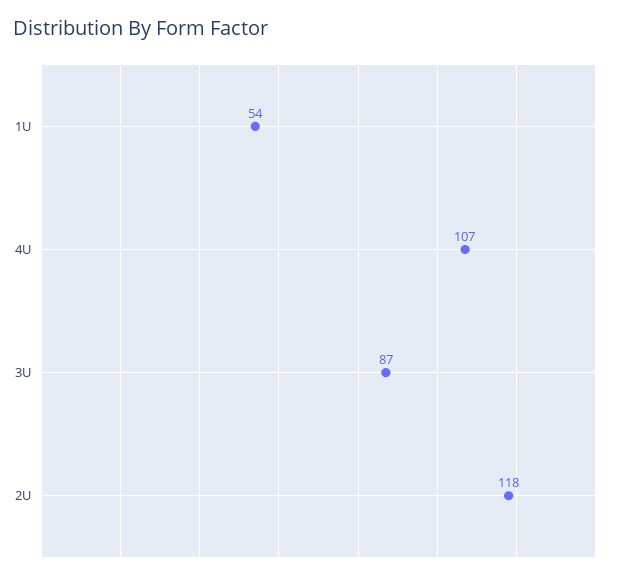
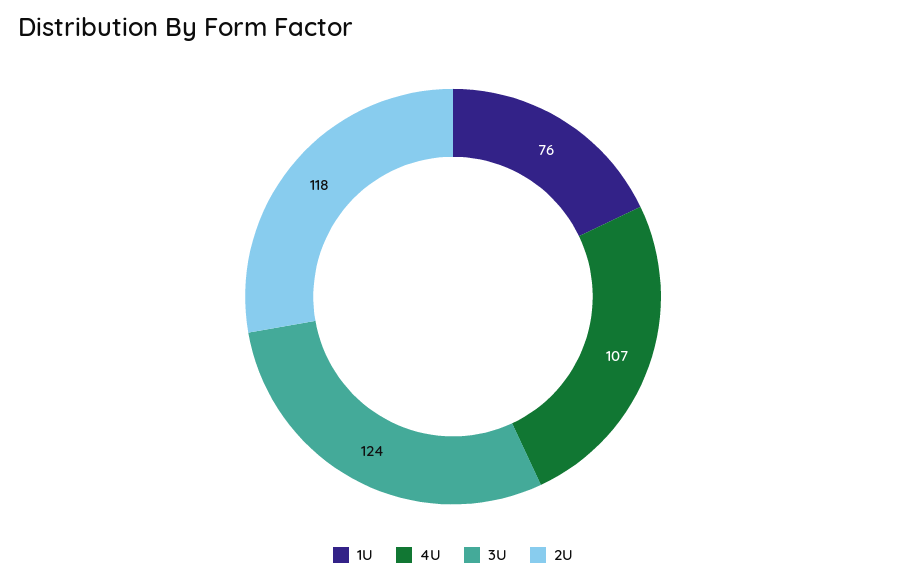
  {
-   "1U": 54,
+   "1U": 76,
    "4U": 107,
-   "3U": 87,
+   "3U": 124,
    "2U": 118
  }

